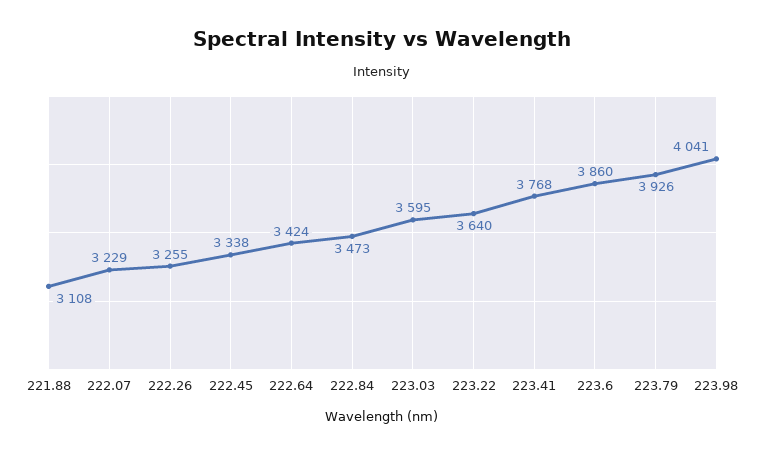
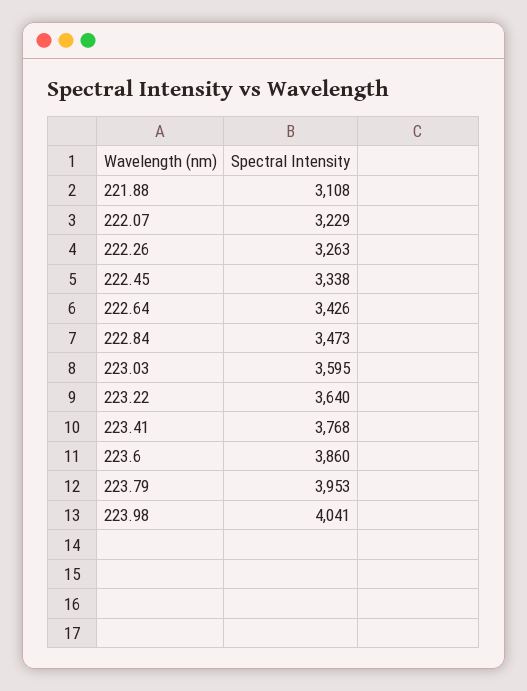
  {
    "221.88": 3108,
    "222.07": 3229,
-   "222.26": 3255,
+   "222.26": 3263,
    "222.45": 3338,
-   "222.64": 3424,
+   "222.64": 3426,
    "222.84": 3473,
    "223.03": 3595,
    "223.22": 3640,
    "223.41": 3768,
    "223.6": 3860,
-   "223.79": 3926,
+   "223.79": 3953,
    "223.98": 4041
  }

